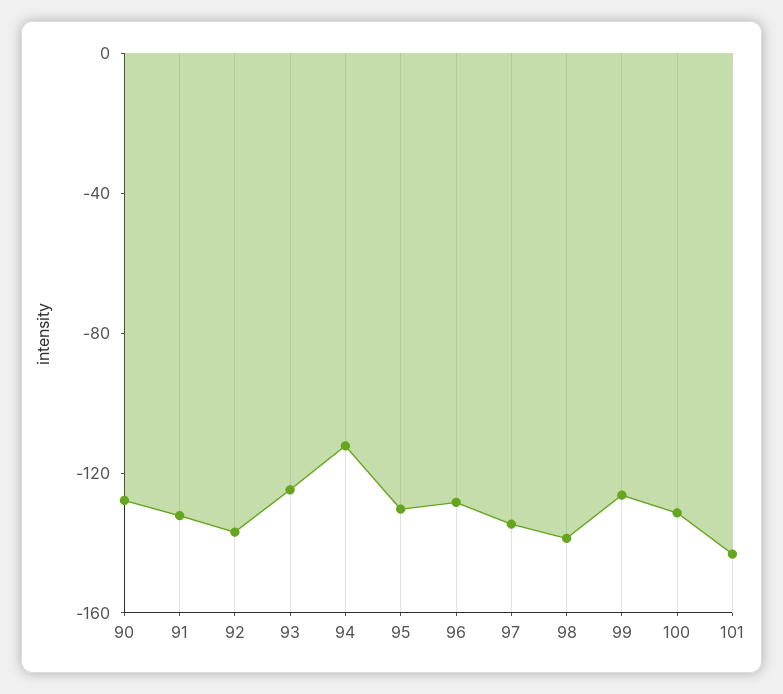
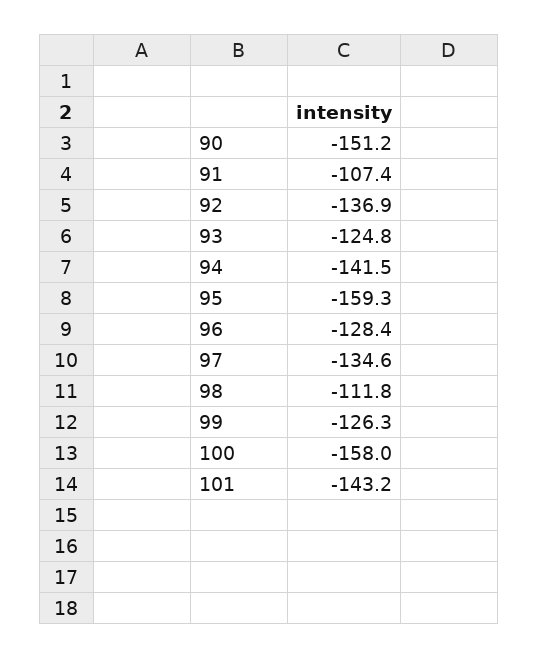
  {
-   "90": -130,
+   "90": -151.2,
-   "91": -130,
+   "91": -107.4,
    "92": -136.9,
    "93": -124.8,
-   "94": -110,
+   "94": -141.5,
-   "95": -130,
+   "95": -159.3,
    "96": -128.4,
    "97": -134.6,
-   "98": -140,
+   "98": -111.8,
    "99": -126.3,
-   "100": -130,
+   "100": -158,
    "101": -143.2
  }

